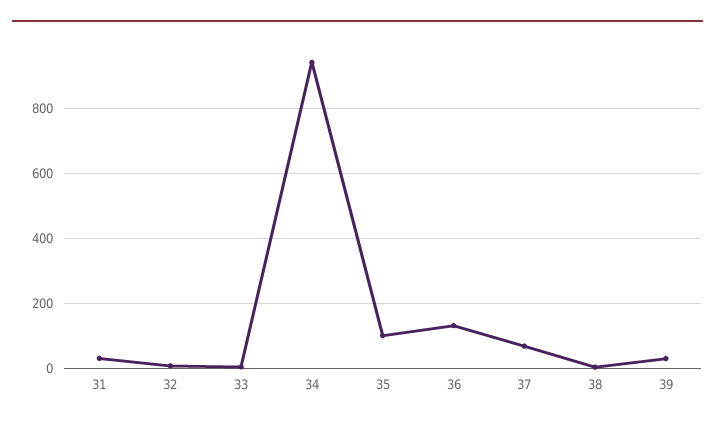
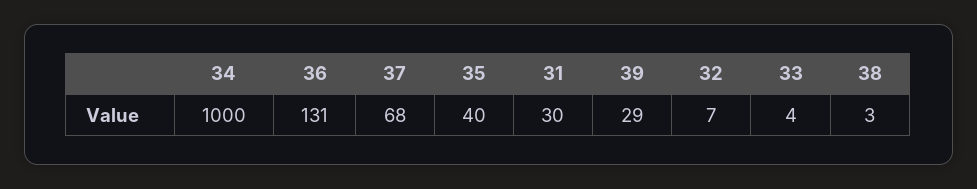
  {
    "31": 30,
    "32": 7,
    "33": 4,
-   "34": 940,
+   "34": 1000,
-   "35": 100,
+   "35": 40,
    "36": 131,
    "37": 68,
    "38": 3,
    "39": 29
  }

